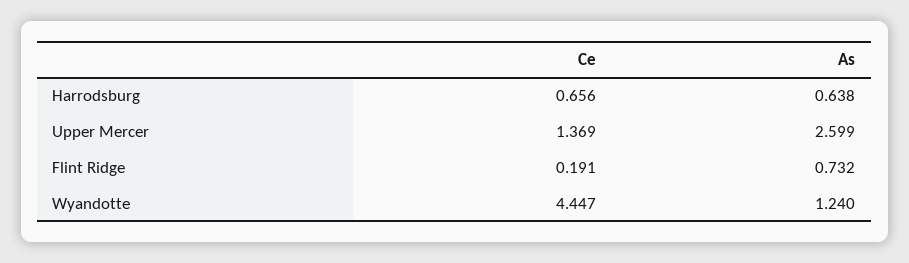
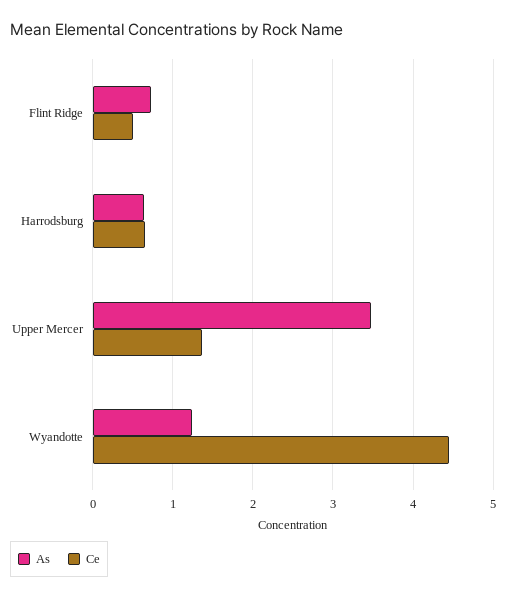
  {
    "Ce": {
      "Harrodsburg": 0.656,
      "Upper Mercer": 1.369,
-     "Flint Ridge": 0.191,
+     "Flint Ridge": 0.5,
      "Wyandotte": 4.447
    },
    "As": {
      "Harrodsburg": 0.638,
-     "Upper Mercer": 2.599,
+     "Upper Mercer": 3.5,
      "Flint Ridge": 0.732,
      "Wyandotte": 1.24
    }
  }

